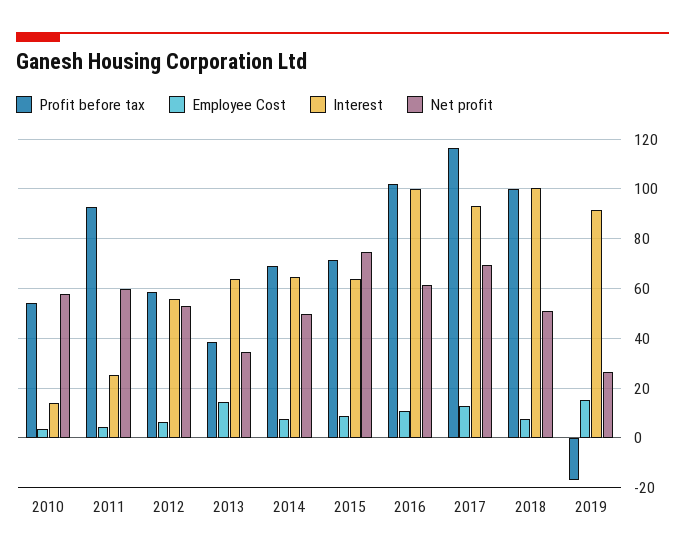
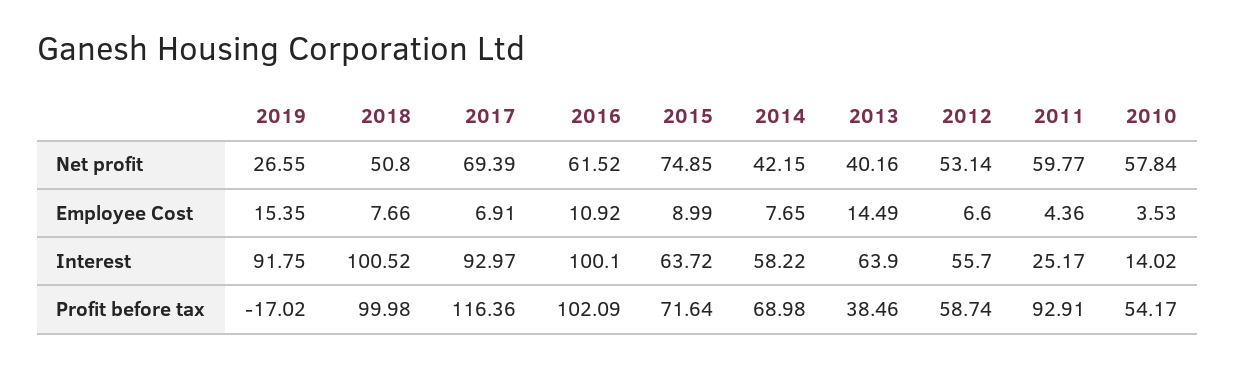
  {
    "Profit before tax": {
      "2010": 54.17,
      "2011": 92.91,
      "2012": 58.74,
      "2013": 38.46,
      "2014": 68.98,
      "2015": 71.64,
      "2016": 102.09,
      "2017": 116.36,
      "2018": 99.98,
      "2019": -17.02
    },
    "Employee Cost": {
      "2010": 3.53,
      "2011": 4.36,
      "2012": 6.6,
      "2013": 14.49,
      "2014": 7.65,
      "2015": 8.99,
      "2016": 10.92,
-     "2017": 12.5,
+     "2017": 6.91,
      "2018": 7.66,
      "2019": 15.35
    },
    "Interest": {
      "2010": 14.02,
      "2011": 25.17,
      "2012": 55.7,
      "2013": 63.9,
-     "2014": 65,
+     "2014": 58.22,
      "2015": 63.72,
      "2016": 100.1,
      "2017": 92.97,
      "2018": 100.52,
      "2019": 91.75
    },
    "Net profit": {
      "2010": 57.84,
      "2011": 59.77,
      "2012": 53.14,
-     "2013": 35,
+     "2013": 40.16,
-     "2014": 50,
+     "2014": 42.15,
      "2015": 74.85,
      "2016": 61.52,
      "2017": 69.39,
      "2018": 50.8,
      "2019": 26.55
    }
  }

